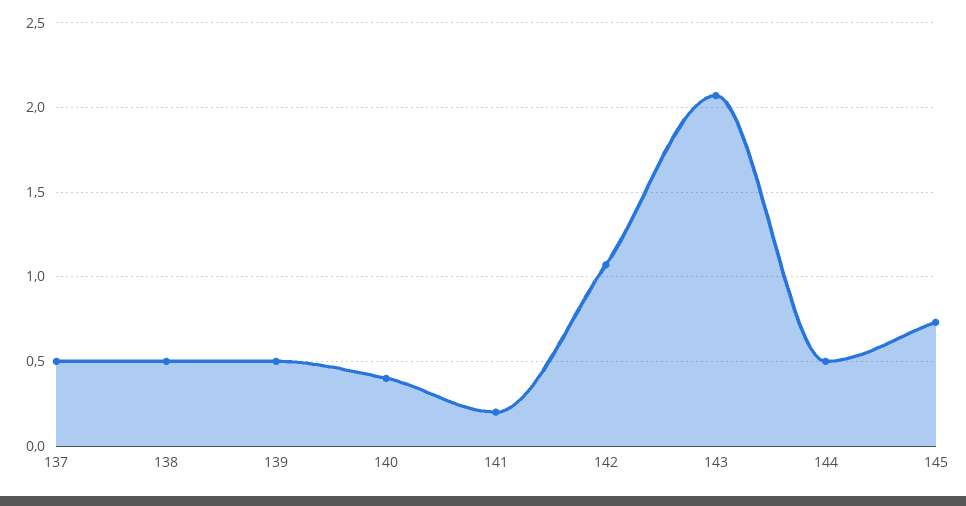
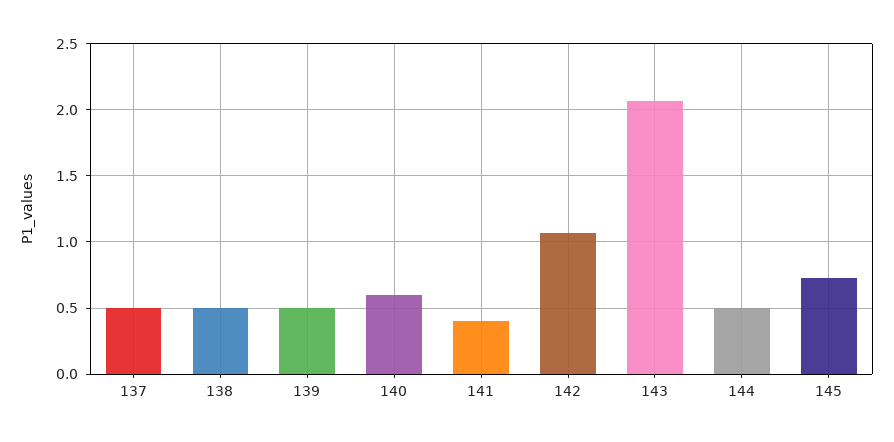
  {
    "137": 0.5,
    "138": 0.5,
    "139": 0.5,
-   "140": 0.4,
+   "140": 0.6,
-   "141": 0.2,
+   "141": 0.4,
    "142": 1.05,
    "143": 2.05,
    "144": 0.5,
    "145": 0.75
  }

